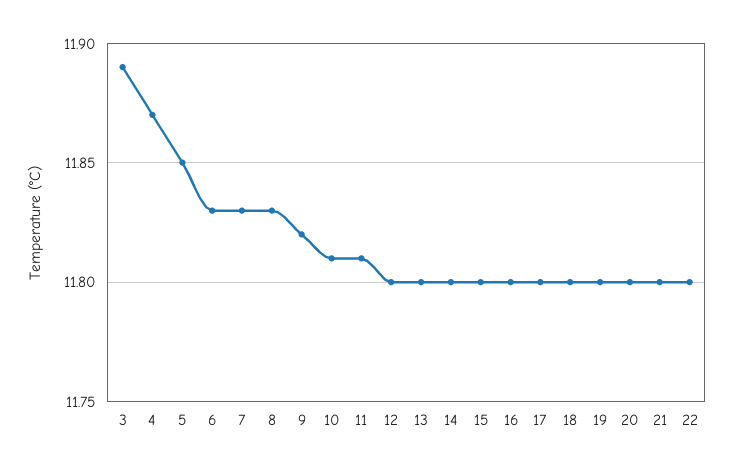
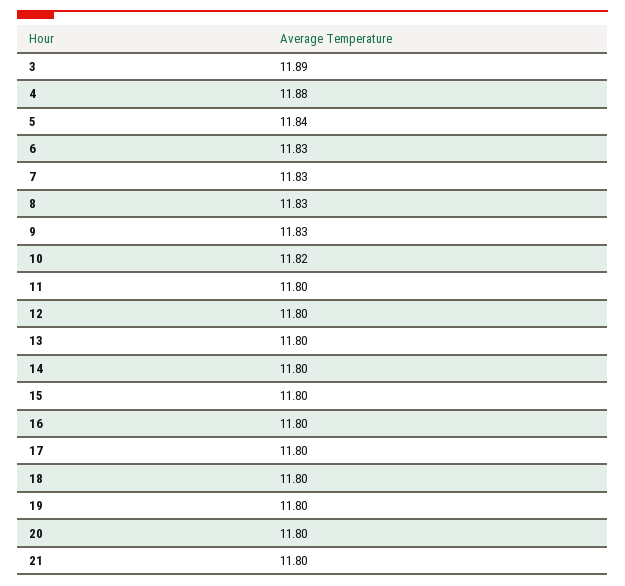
  {
    "3": 11.89,
-   "4": 11.87,
+   "4": 11.88,
-   "5": 11.85,
+   "5": 11.84,
    "6": 11.83,
    "7": 11.83,
    "8": 11.83,
-   "9": 11.82,
+   "9": 11.83,
-   "10": 11.81,
+   "10": 11.82,
-   "11": 11.81,
+   "11": 11.8,
    "12": 11.8,
    "13": 11.8,
    "14": 11.8,
    "15": 11.8,
    "16": 11.8,
    "17": 11.8,
    "18": 11.8,
    "19": 11.8,
    "20": 11.8,
-   "21": 11.8,
+   "21": 11.8
-   "22": 11.8
  }

